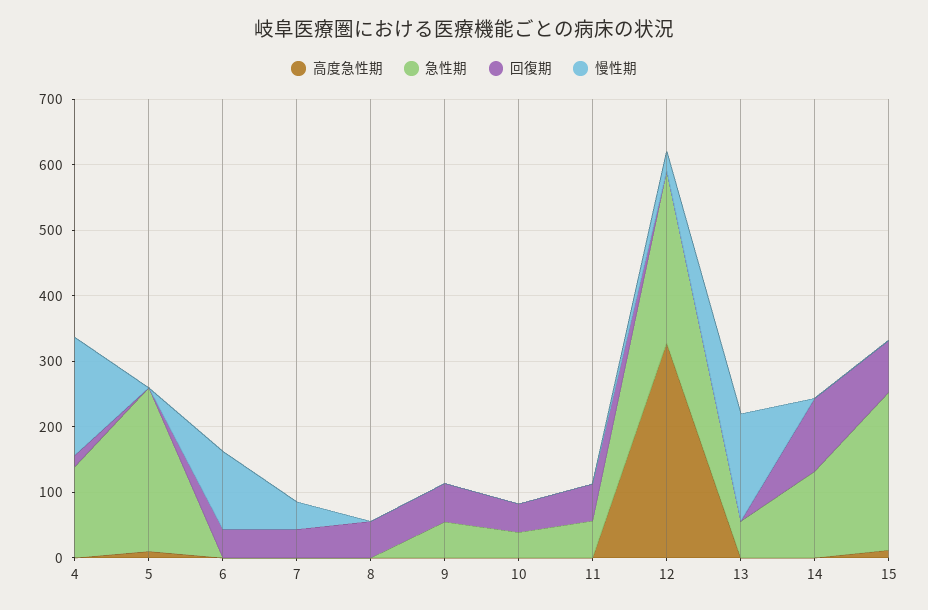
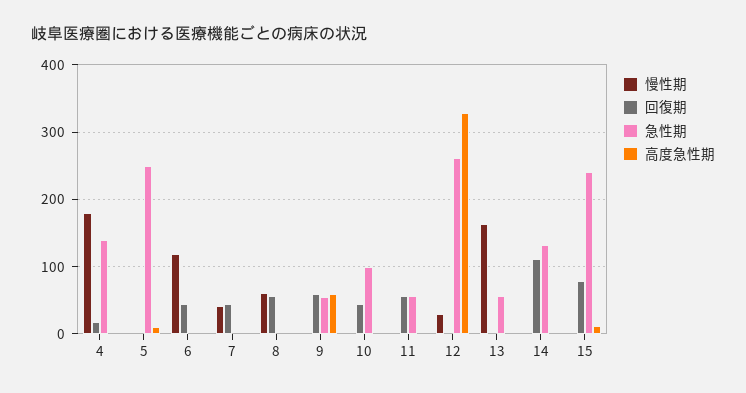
  {
    "高度急性期": {
      "4": 0,
      "5": 10,
      "6": 0,
      "7": 0,
      "8": 0,
-     "9": 0,
+     "9": 60,
      "10": 0,
      "11": 0,
      "12": 330,
      "13": 0,
      "14": 0,
      "15": 10
    },
    "急性期": {
      "4": 140,
      "5": 250,
      "6": 0,
      "7": 0,
      "8": 0,
      "9": 60,
-     "10": 40,
+     "10": 100,
      "11": 60,
      "12": 260,
      "13": 60,
      "14": 130,
      "15": 240
    },
    "回復期": {
      "4": 20,
      "5": 0,
      "6": 40,
      "7": 40,
      "8": 60,
      "9": 60,
      "10": 40,
      "11": 60,
      "12": 0,
      "13": 0,
      "14": 110,
      "15": 80
    },
    "慢性期": {
      "4": 180,
      "5": 0,
      "6": 120,
      "7": 40,
-     "8": 0,
+     "8": 60,
      "9": 0,
      "10": 0,
      "11": 0,
      "12": 30,
      "13": 160,
      "14": 0,
      "15": 0
    }
  }

